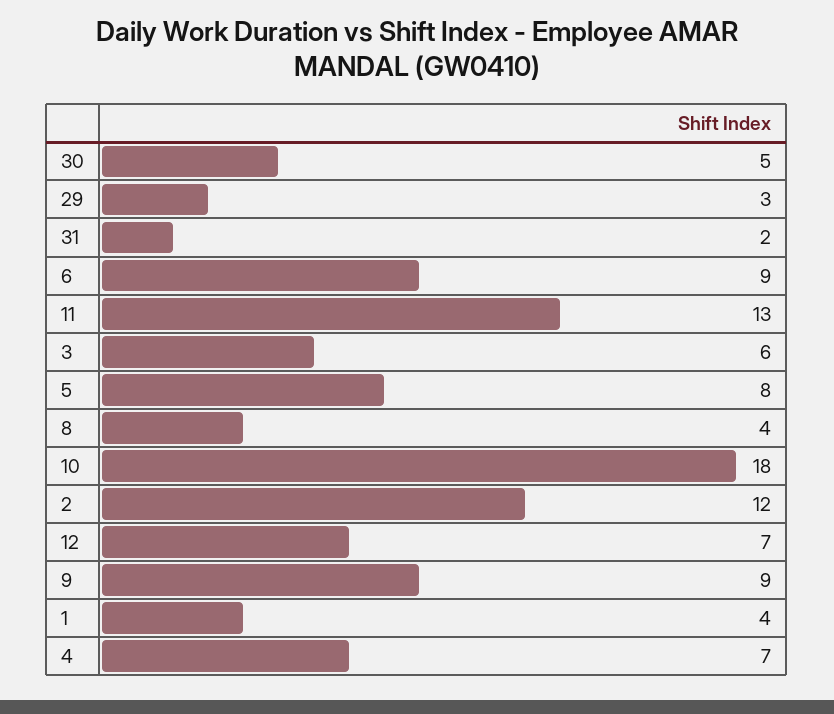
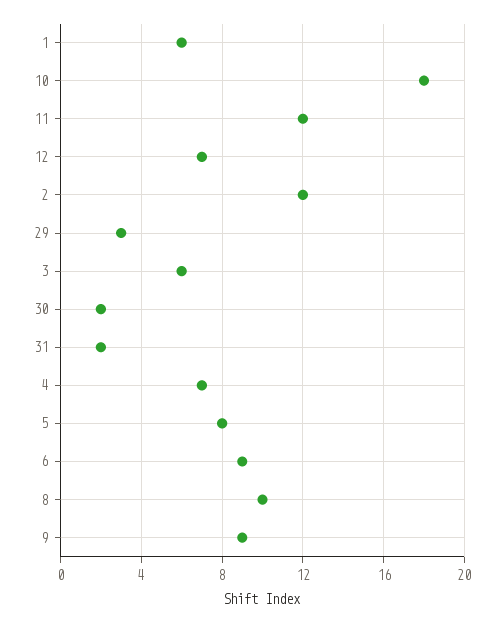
  {
-   "30": 5,
+   "30": 2,
    "29": 3,
    "31": 2,
    "6": 9,
-   "11": 13,
+   "11": 12,
    "3": 6,
    "5": 8,
-   "8": 4,
+   "8": 10,
    "10": 18,
    "2": 12,
    "12": 7,
    "9": 9,
-   "1": 4,
+   "1": 6,
    "4": 7
  }

